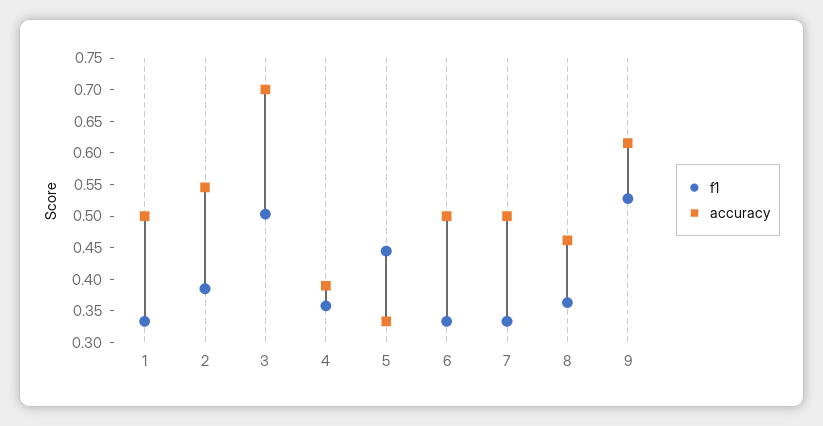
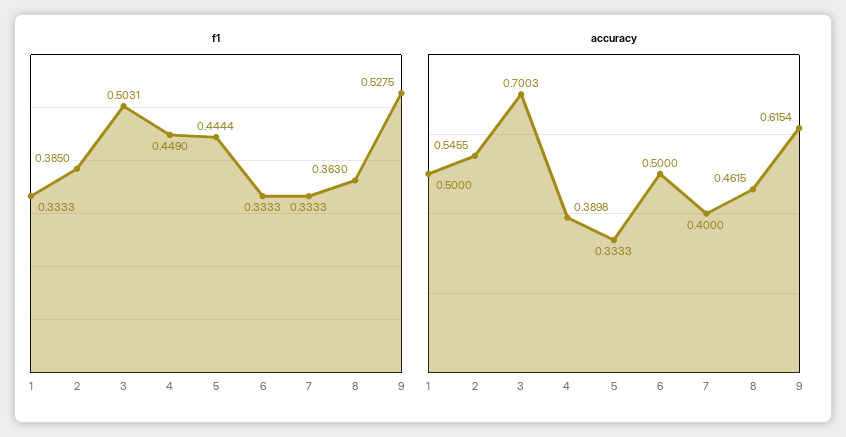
  {
    "f1": {
      "1": 0.3333,
      "2": 0.385,
      "3": 0.5031,
-     "4": 0.35,
+     "4": 0.449,
      "5": 0.4444,
      "6": 0.3333,
      "7": 0.3333,
      "8": 0.363,
      "9": 0.5275
    },
    "accuracy": {
      "1": 0.5,
      "2": 0.5455,
      "3": 0.7003,
      "4": 0.3898,
      "5": 0.3333,
      "6": 0.5,
-     "7": 0.5,
+     "7": 0.4,
      "8": 0.4615,
      "9": 0.6154
    }
  }

